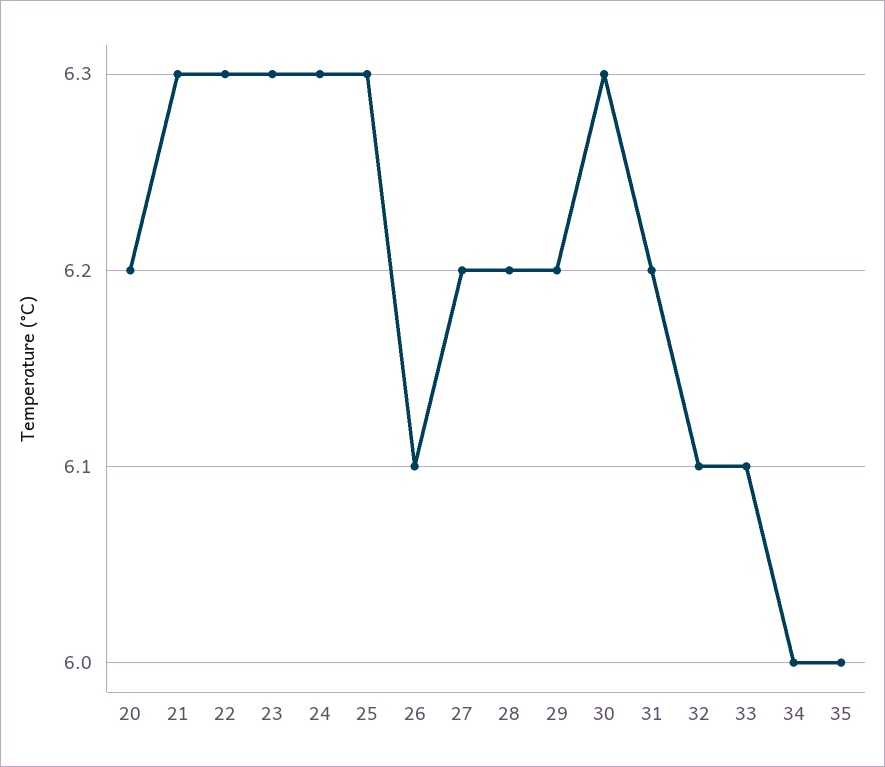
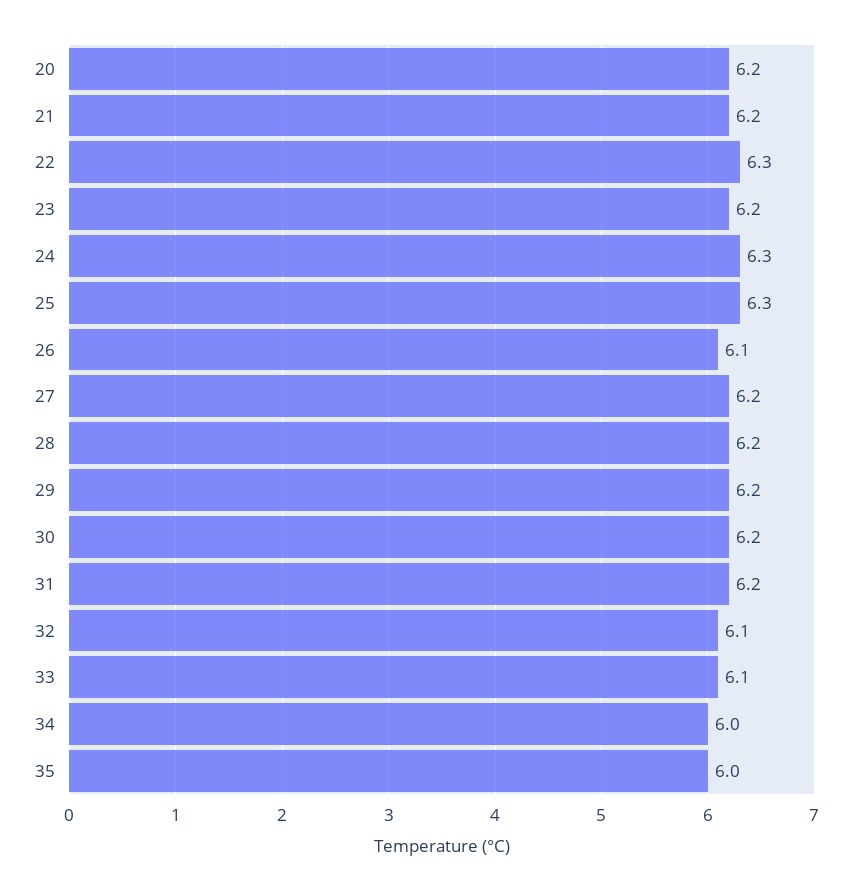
  {
    "20": 6.2,
-   "21": 6.3,
+   "21": 6.2,
    "22": 6.3,
-   "23": 6.3,
+   "23": 6.2,
    "24": 6.3,
    "25": 6.3,
    "26": 6.1,
    "27": 6.2,
    "28": 6.2,
    "29": 6.2,
-   "30": 6.3,
+   "30": 6.2,
    "31": 6.2,
    "32": 6.1,
    "33": 6.1,
    "34": 6,
    "35": 6
  }

